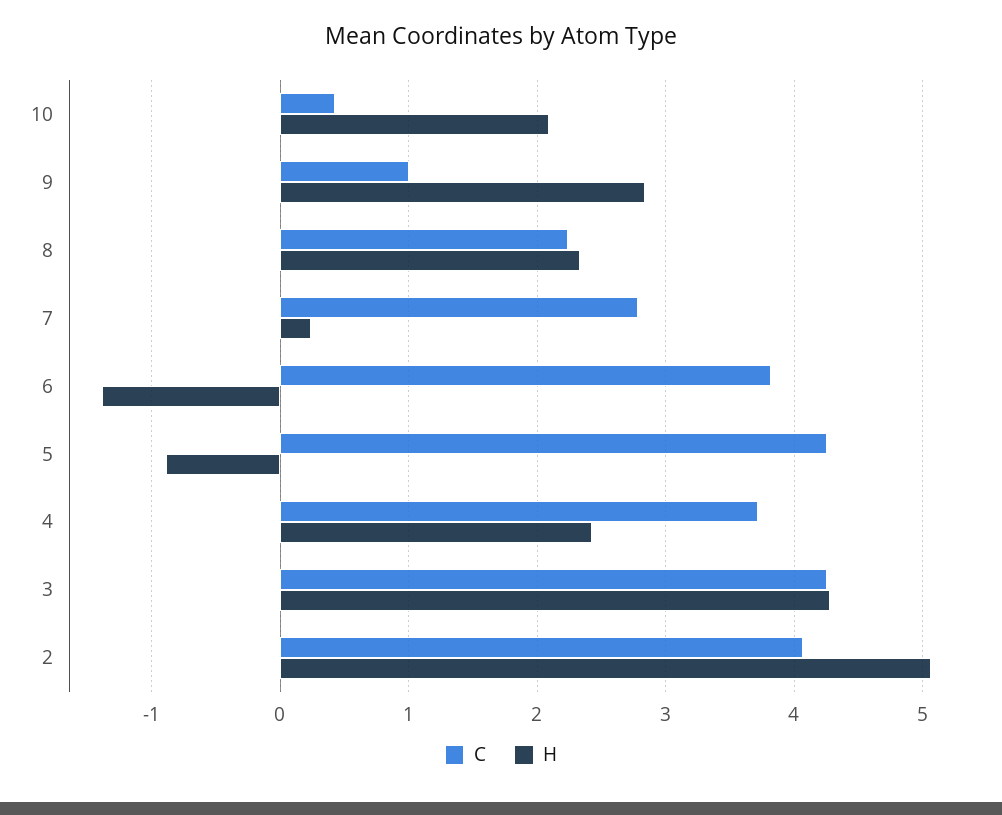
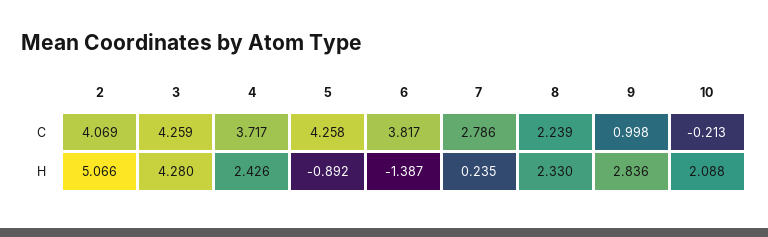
  {
    "C": {
-     "10": 0.4,
+     "10": -0.213,
      "9": 0.998,
      "8": 2.239,
      "7": 2.786,
      "6": 3.817,
      "5": 4.258,
      "4": 3.717,
      "3": 4.259,
      "2": 4.069
    },
    "H": {
      "10": 2.088,
      "9": 2.836,
      "8": 2.33,
      "7": 0.235,
      "6": -1.387,
      "5": -0.892,
      "4": 2.426,
      "3": 4.28,
      "2": 5.066
    }
  }

